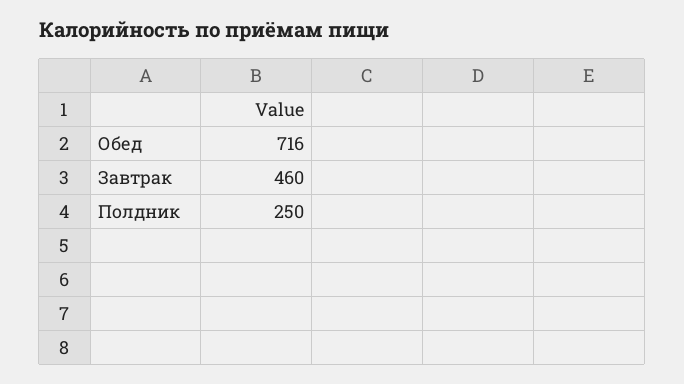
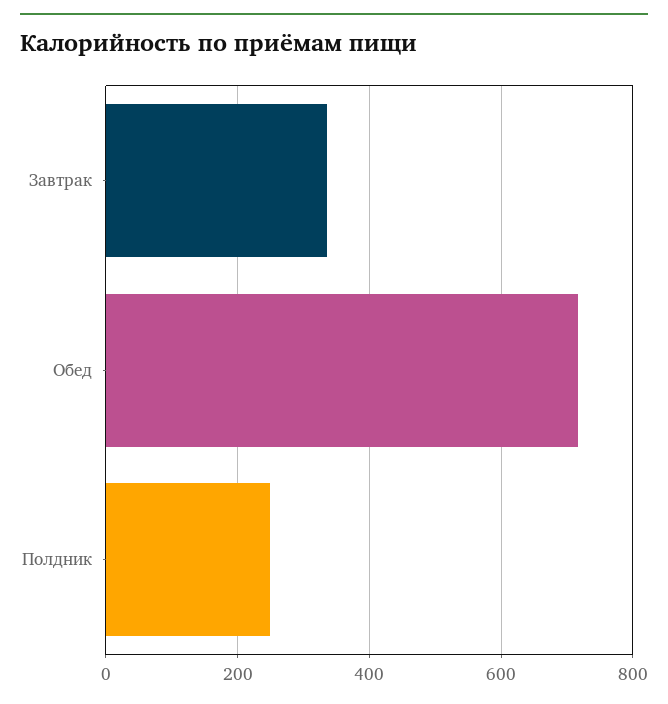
  {
    "Обед": 716,
-   "Завтрак": 460,
+   "Завтрак": 340,
    "Полдник": 250
  }

